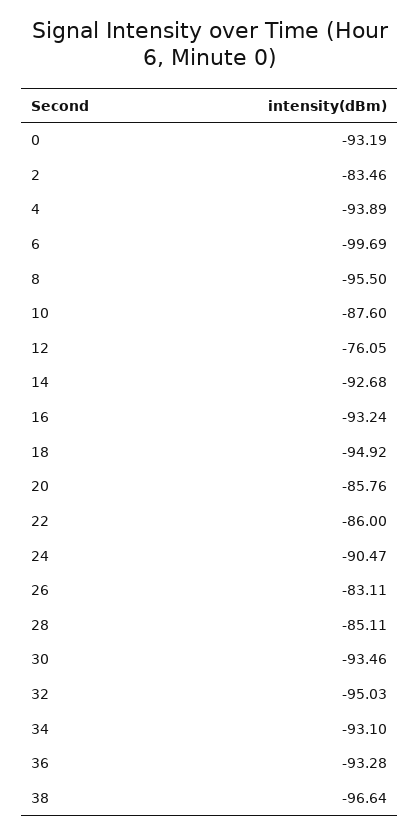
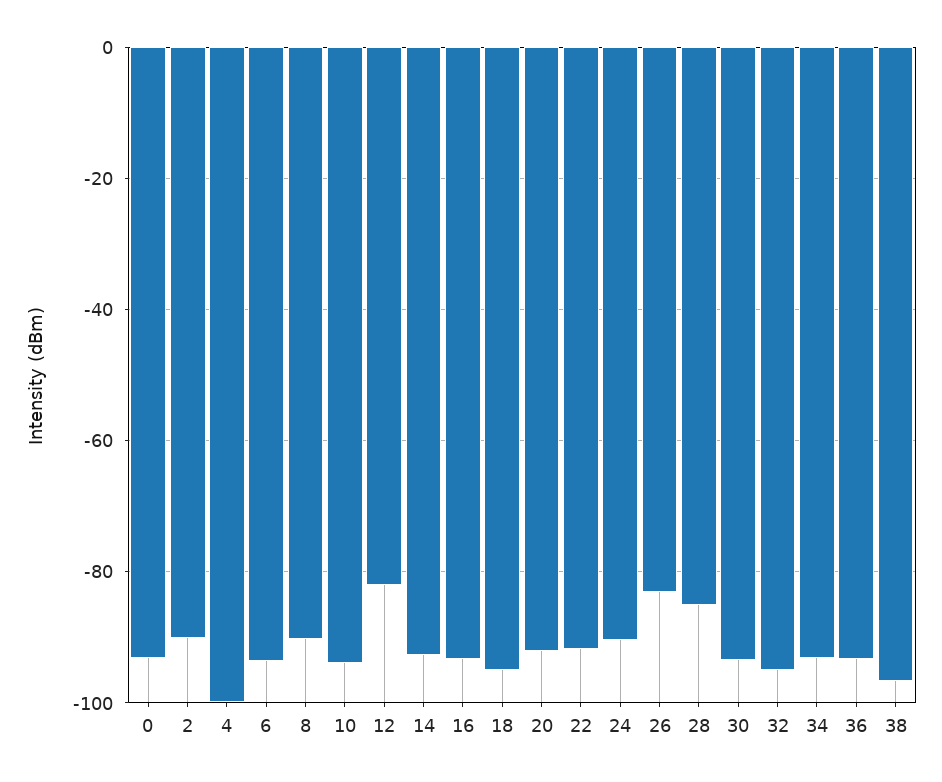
  {
    "0": -93.19,
-   "2": -83.46,
+   "2": -90,
-   "4": -93.89,
+   "4": -100,
-   "6": -99.69,
+   "6": -94,
-   "8": -95.5,
+   "8": -90,
-   "10": -87.6,
+   "10": -94,
-   "12": -76.05,
+   "12": -82,
    "14": -92.68,
    "16": -93.24,
    "18": -94.92,
-   "20": -85.76,
+   "20": -92,
-   "22": -86,
+   "22": -92,
    "24": -90.47,
    "26": -83.11,
    "28": -85.11,
    "30": -93.46,
    "32": -95.03,
    "34": -93.1,
    "36": -93.28,
    "38": -96.64
  }

